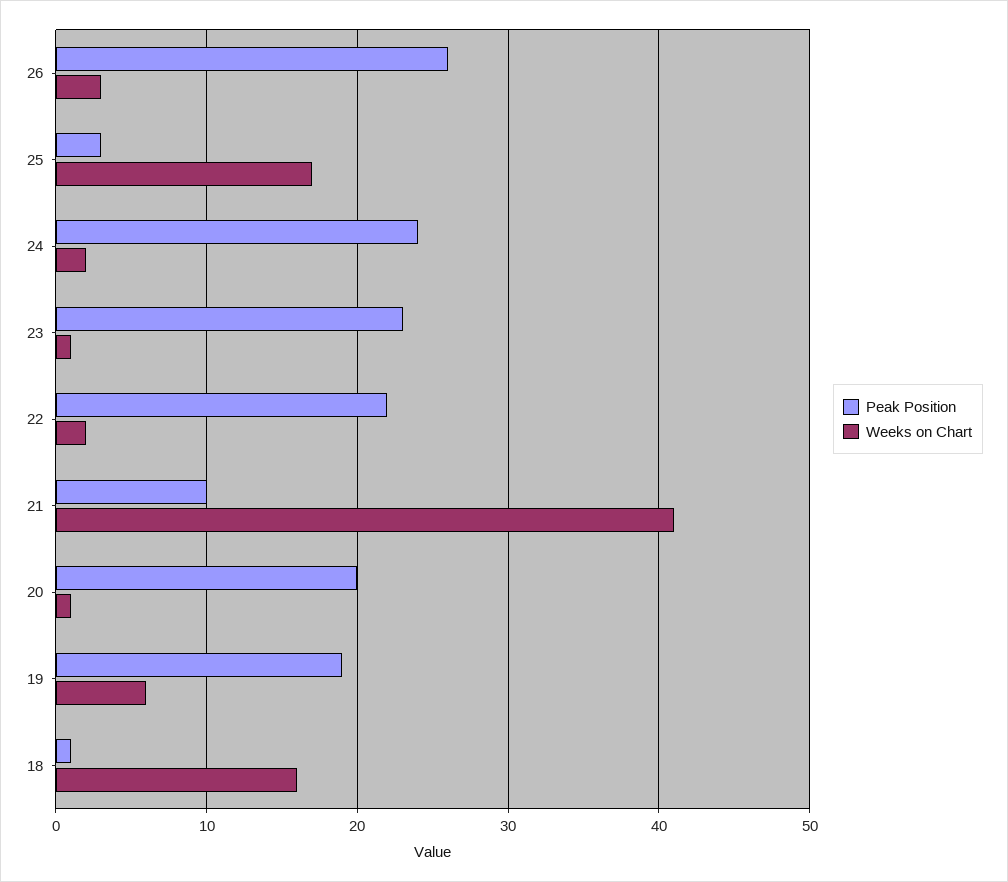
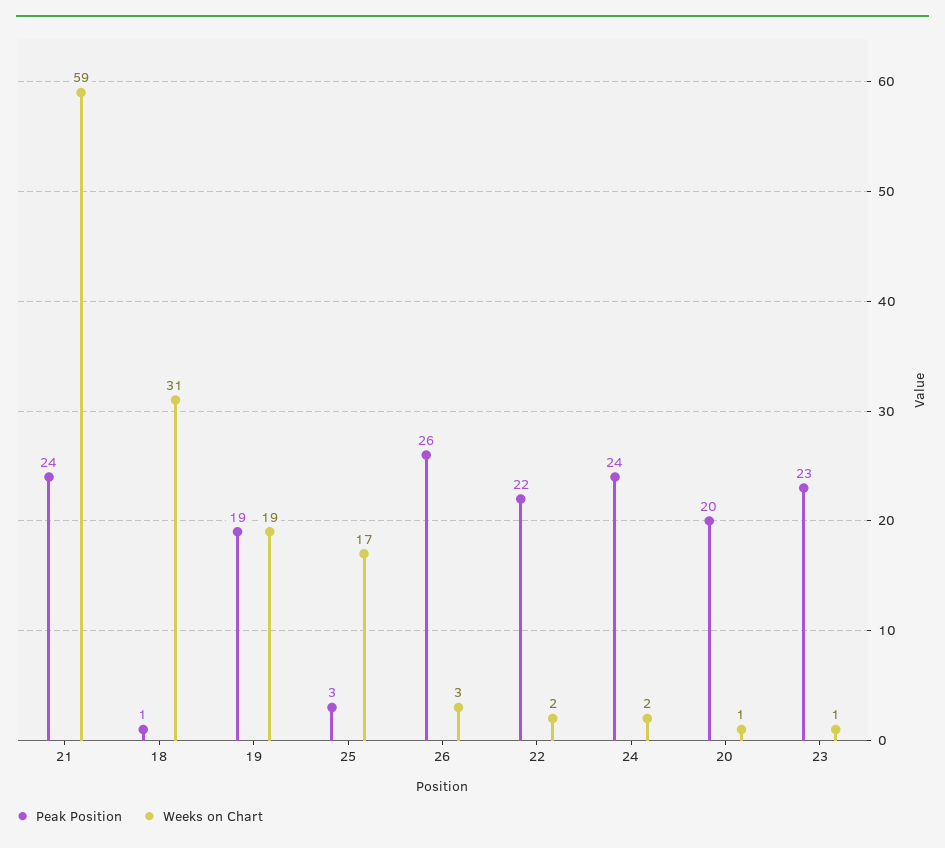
  {
    "Peak Position": {
      "26": 26,
      "25": 3,
      "24": 24,
      "23": 23,
      "22": 22,
-     "21": 10,
+     "21": 24,
      "20": 20,
      "19": 19,
      "18": 1
    },
    "Weeks on Chart": {
      "26": 3,
      "25": 17,
      "24": 2,
      "23": 1,
      "22": 2,
-     "21": 41,
+     "21": 59,
      "20": 1,
-     "19": 6,
+     "19": 19,
-     "18": 16
+     "18": 31
    }
  }

